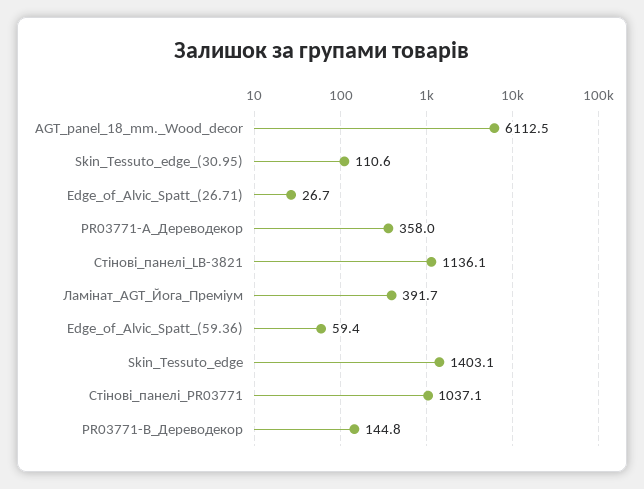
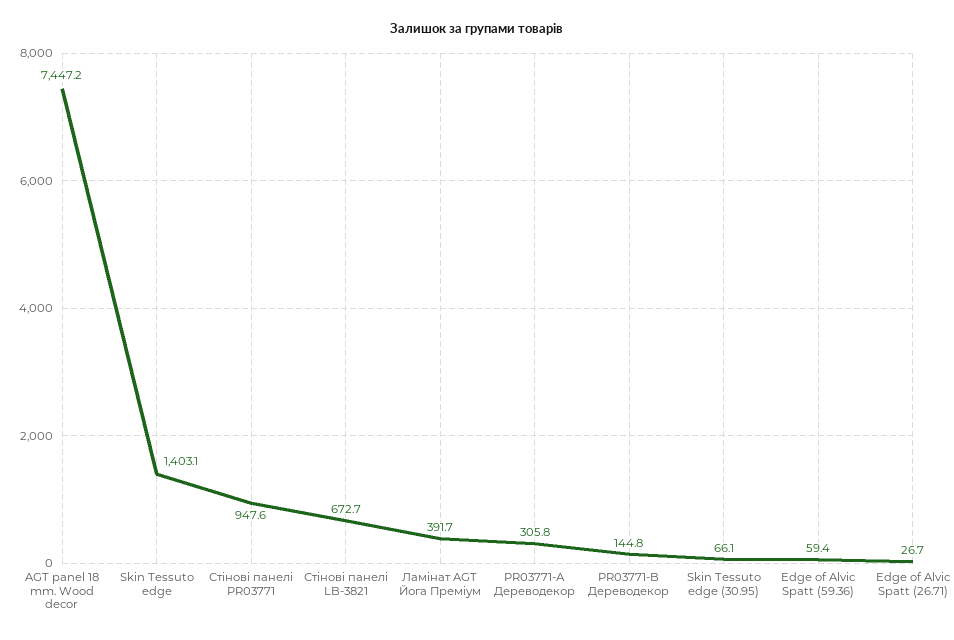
  {
-   "AGT_panel_18_mm._Wood_decor": 6112.5,
+   "AGT_panel_18_mm._Wood_decor": 7447.2,
-   "Skin_Tessuto_edge_(30.95)": 110.6,
+   "Skin_Tessuto_edge_(30.95)": 66.1,
    "Edge_of_Alvic_Spatt_(26.71)": 26.7,
-   "PR03771-А_Дереводекор": 358,
+   "PR03771-А_Дереводекор": 305.8,
-   "Стінові_панелі_LB-3821": 1136.1,
+   "Стінові_панелі_LB-3821": 672.7,
    "Ламінат_AGT_Йога_Преміум": 391.7,
    "Edge_of_Alvic_Spatt_(59.36)": 59.4,
    "Skin_Tessuto_edge": 1403.1,
-   "Стінові_панелі_PR03771": 1037.1,
+   "Стінові_панелі_PR03771": 947.6,
    "PR03771-B_Дереводекор": 144.8
  }

